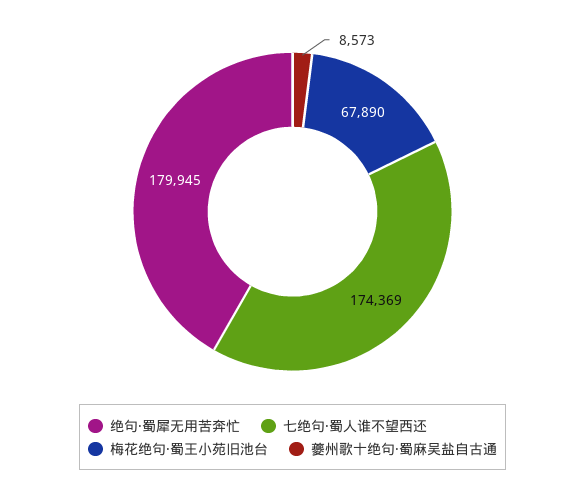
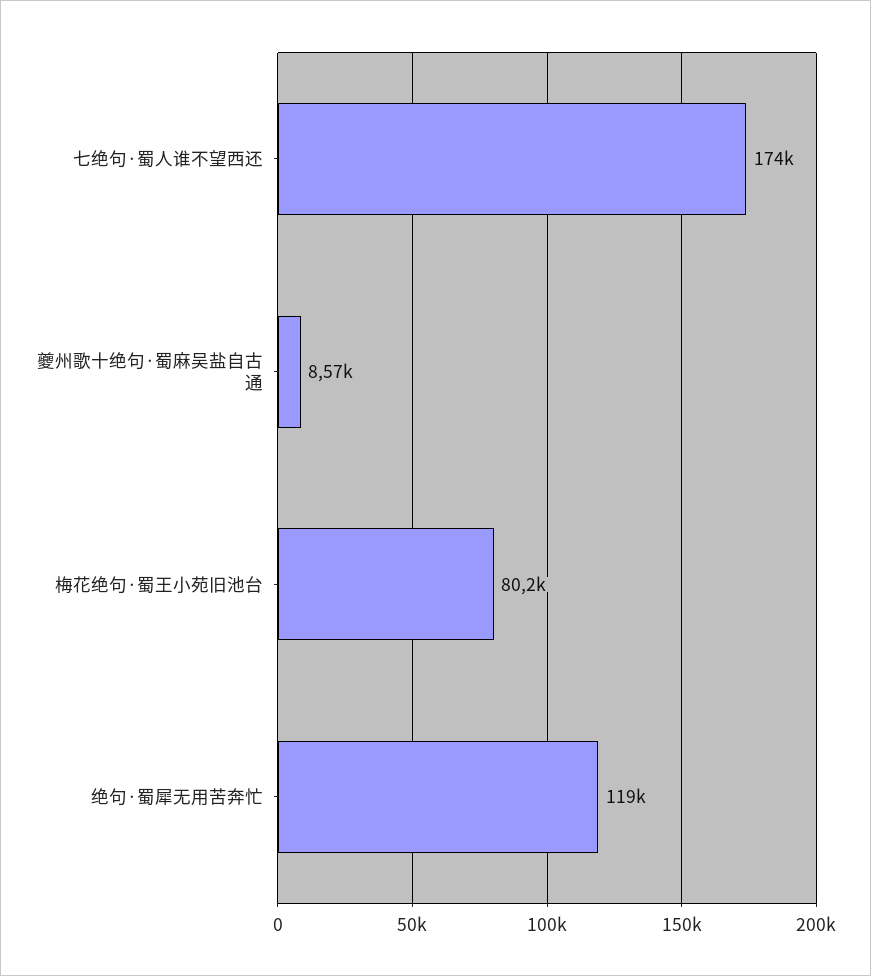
  {
-   "绝句·蜀犀无用苦奔忙": 179945,
+   "绝句·蜀犀无用苦奔忙": 119000,
    "七绝句·蜀人谁不望西还": 174369,
-   "梅花绝句·蜀王小苑旧池台": 67890,
+   "梅花绝句·蜀王小苑旧池台": 80200,
    "夔州歌十绝句·蜀麻吴盐自古通": 8573
  }

